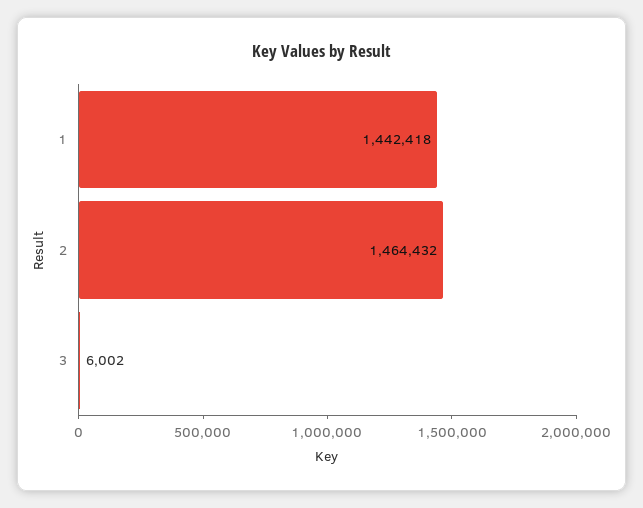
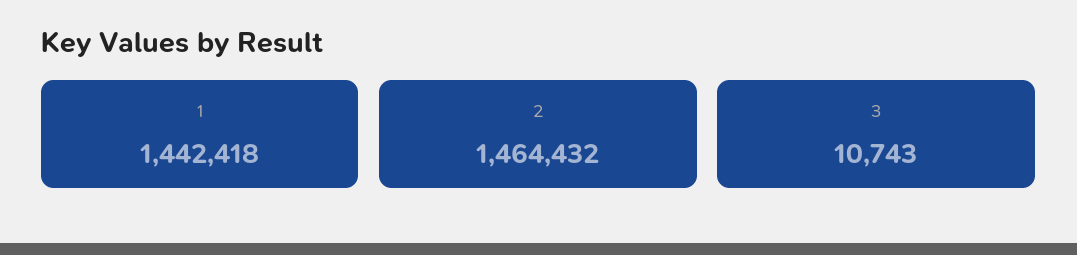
  {
    "1": 1442418,
    "2": 1464432,
-   "3": 6002
+   "3": 10743
  }

